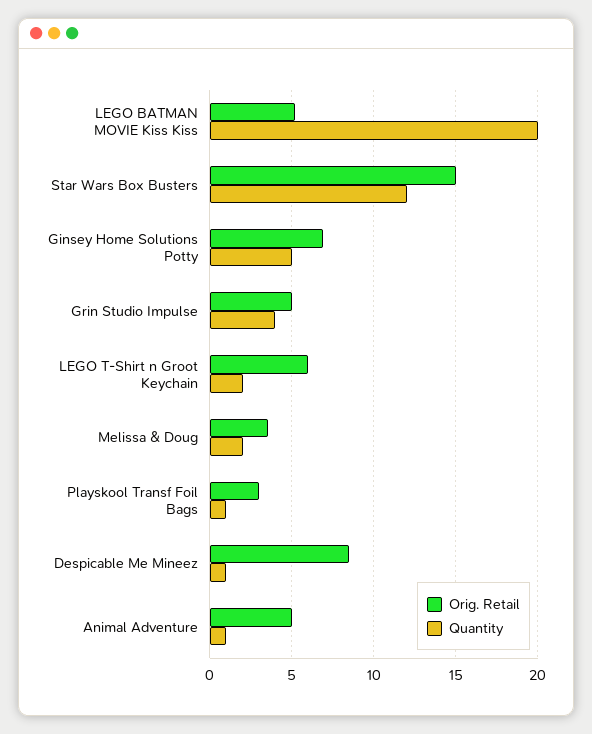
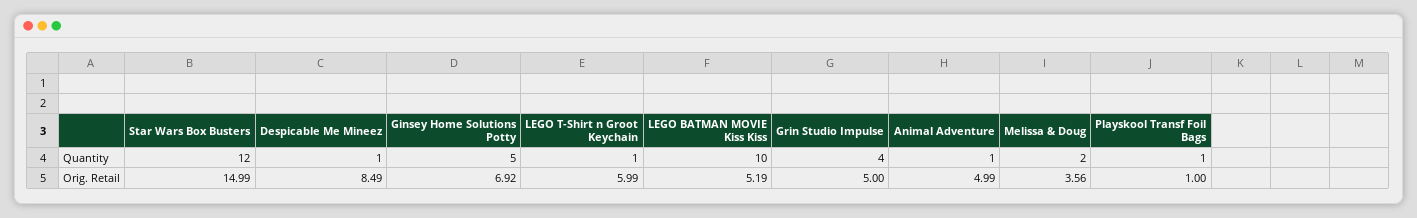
  {
    "Orig. Retail": {
      "LEGO BATMAN MOVIE Kiss Kiss": 5.19,
      "Star Wars Box Busters": 14.99,
      "Ginsey Home Solutions Potty": 6.92,
      "Grin Studio Impulse": 5,
      "LEGO T-Shirt n Groot Keychain": 5.99,
      "Melissa & Doug": 3.56,
-     "Playskool Transf Foil Bags": 3,
+     "Playskool Transf Foil Bags": 1,
      "Despicable Me Mineez": 8.49,
      "Animal Adventure": 4.99
    },
    "Quantity": {
-     "LEGO BATMAN MOVIE Kiss Kiss": 20,
+     "LEGO BATMAN MOVIE Kiss Kiss": 10,
      "Star Wars Box Busters": 12,
      "Ginsey Home Solutions Potty": 5,
      "Grin Studio Impulse": 4,
-     "LEGO T-Shirt n Groot Keychain": 2,
+     "LEGO T-Shirt n Groot Keychain": 1,
      "Melissa & Doug": 2,
      "Playskool Transf Foil Bags": 1,
      "Despicable Me Mineez": 1,
      "Animal Adventure": 1
    }
  }

